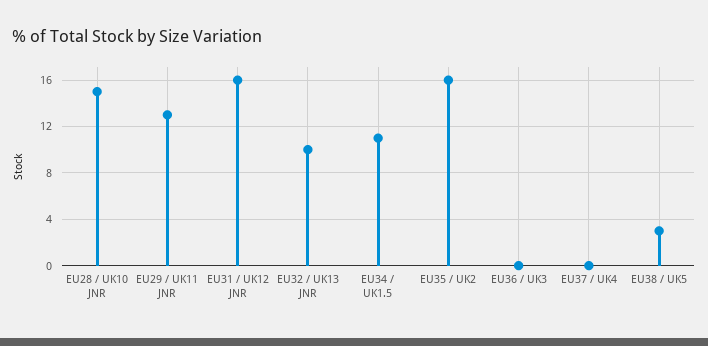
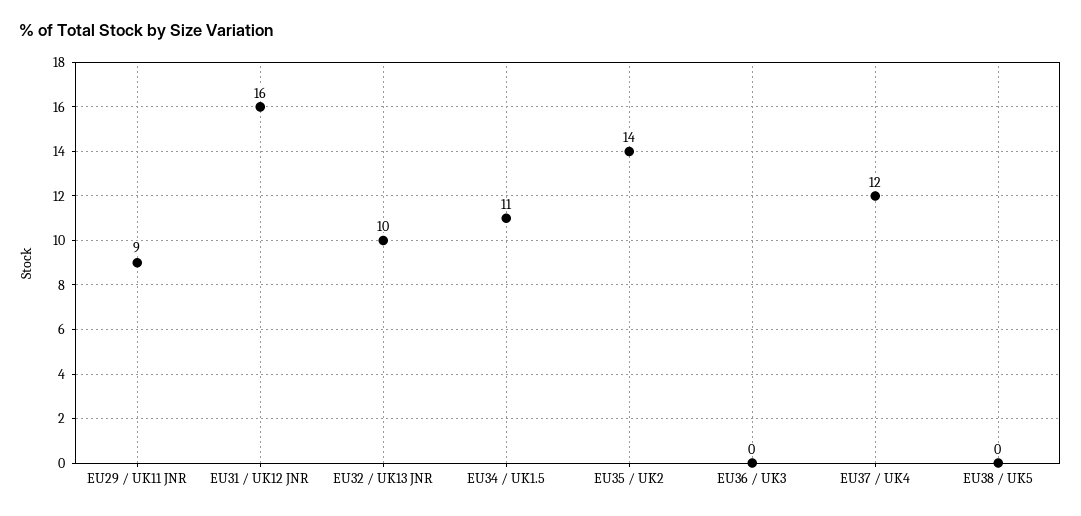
  {
-   "EU28 / UK10 JNR": 15,
-   "EU29 / UK11 JNR": 13,
+   "EU29 / UK11 JNR": 9,
    "EU31 / UK12 JNR": 16,
    "EU32 / UK13 JNR": 10,
    "EU34 / UK1.5": 11,
-   "EU35 / UK2": 16,
+   "EU35 / UK2": 14,
    "EU36 / UK3": 0,
-   "EU37 / UK4": 0,
+   "EU37 / UK4": 12,
-   "EU38 / UK5": 3
+   "EU38 / UK5": 0
  }

